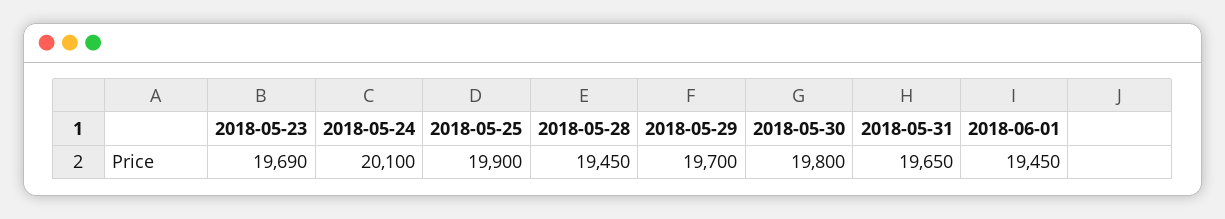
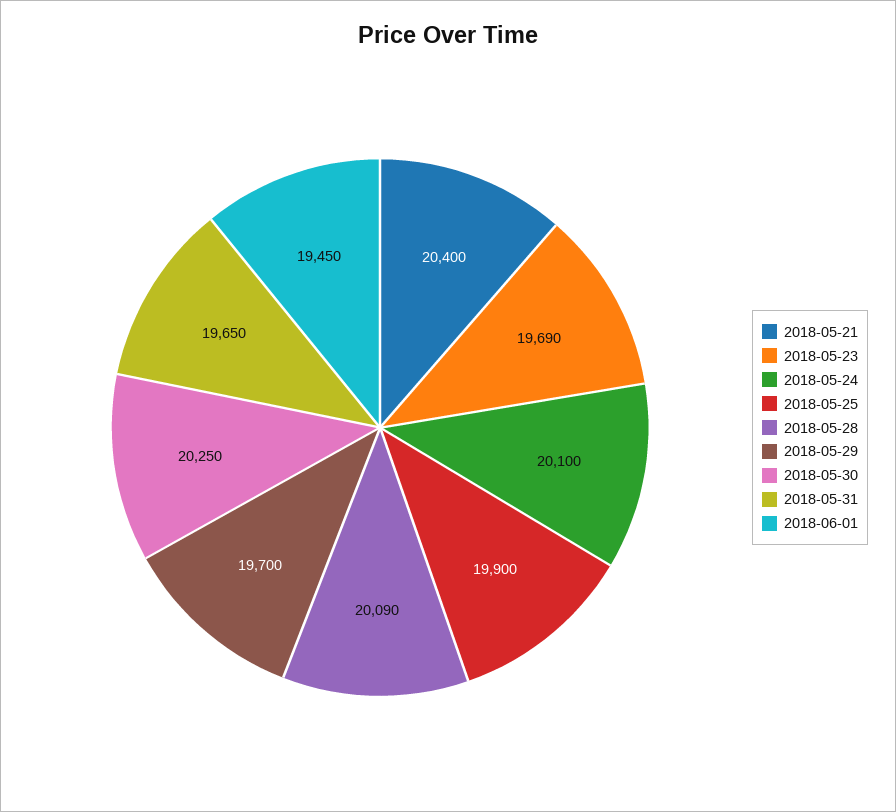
  {
    "2018-05-23": 19690,
    "2018-05-24": 20100,
    "2018-05-25": 19900,
-   "2018-05-28": 19450,
+   "2018-05-28": 20090,
    "2018-05-29": 19700,
-   "2018-05-30": 19800,
+   "2018-05-30": 20250,
    "2018-05-31": 19650,
-   "2018-06-01": 19450
+   "2018-06-01": 19450,
+   "2018-05-21": 20400
  }

